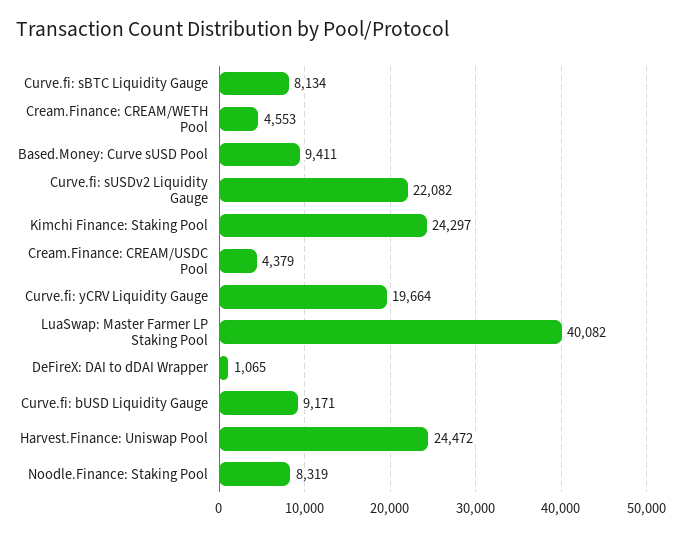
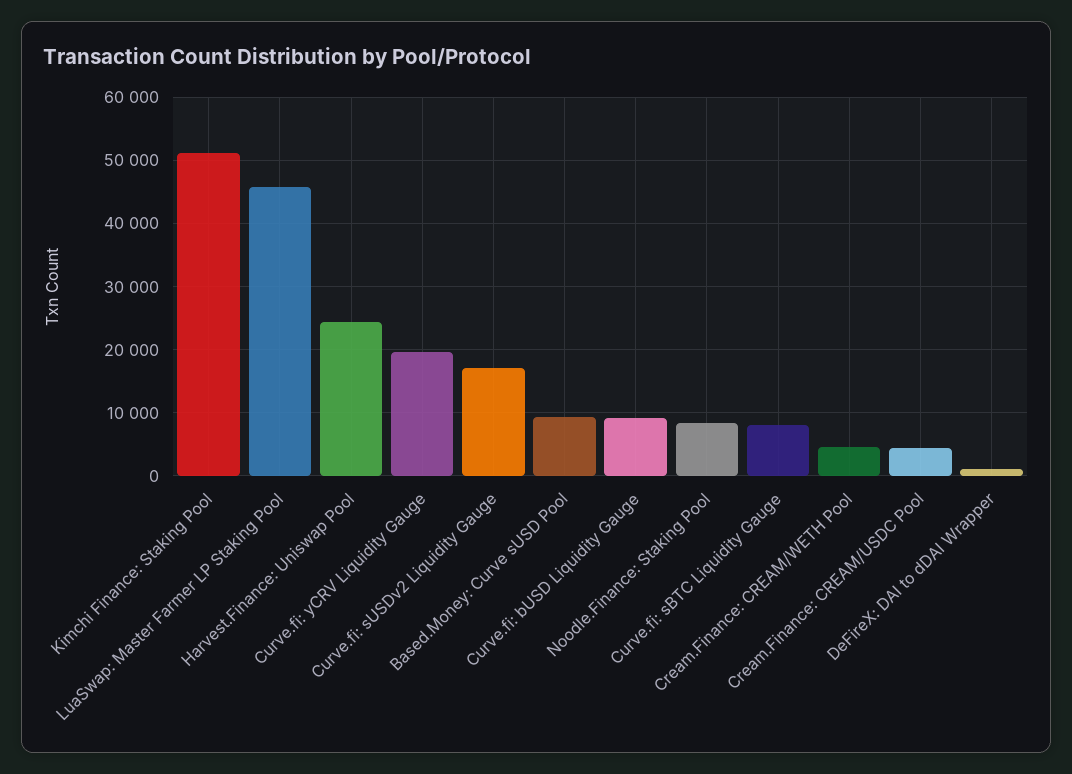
  {
    "Curve.fi: sBTC Liquidity Gauge": 8134,
    "Cream.Finance: CREAM/WETH Pool": 4553,
    "Based.Money: Curve sUSD Pool": 9411,
-   "Curve.fi: sUSDv2 Liquidity Gauge": 22082,
+   "Curve.fi: sUSDv2 Liquidity Gauge": 17000,
-   "Kimchi Finance: Staking Pool": 24297,
+   "Kimchi Finance: Staking Pool": 51000,
    "Cream.Finance: CREAM/USDC Pool": 4379,
    "Curve.fi: yCRV Liquidity Gauge": 19664,
-   "LuaSwap: Master Farmer LP Staking Pool": 40082,
+   "LuaSwap: Master Farmer LP Staking Pool": 46000,
    "DeFireX: DAI to dDAI Wrapper": 1065,
    "Curve.fi: bUSD Liquidity Gauge": 9171,
    "Harvest.Finance: Uniswap Pool": 24472,
    "Noodle.Finance: Staking Pool": 8319
  }

